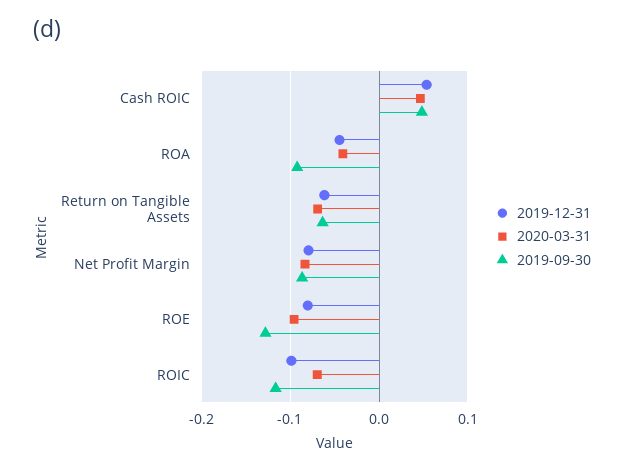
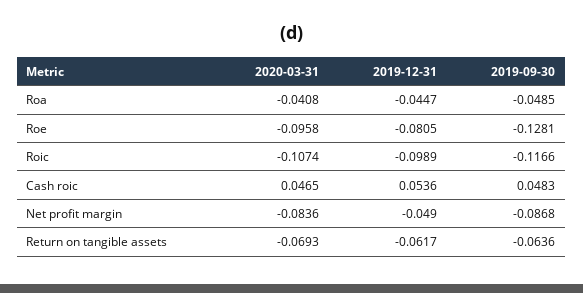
  {
    "2019-12-31": {
      "Cash ROIC": 0.0536,
      "ROA": -0.0447,
      "Return on Tangible Assets": -0.0617,
-     "Net Profit Margin": -0.08,
+     "Net Profit Margin": -0.049,
      "ROE": -0.0805,
      "ROIC": -0.0989
    },
    "2020-03-31": {
      "Cash ROIC": 0.0465,
      "ROA": -0.0408,
      "Return on Tangible Assets": -0.0693,
      "Net Profit Margin": -0.0836,
      "ROE": -0.0958,
-     "ROIC": -0.07
+     "ROIC": -0.1074
    },
    "2019-09-30": {
      "Cash ROIC": 0.0483,
-     "ROA": -0.09,
+     "ROA": -0.0485,
      "Return on Tangible Assets": -0.0636,
      "Net Profit Margin": -0.0868,
      "ROE": -0.1281,
      "ROIC": -0.1166
    }
  }

